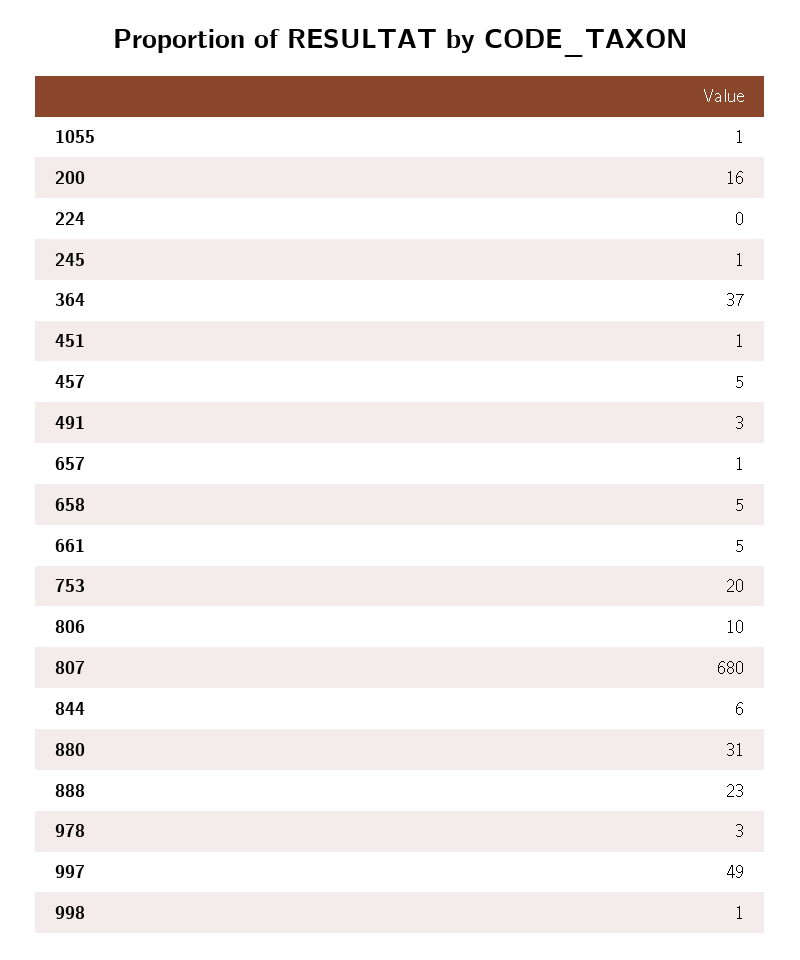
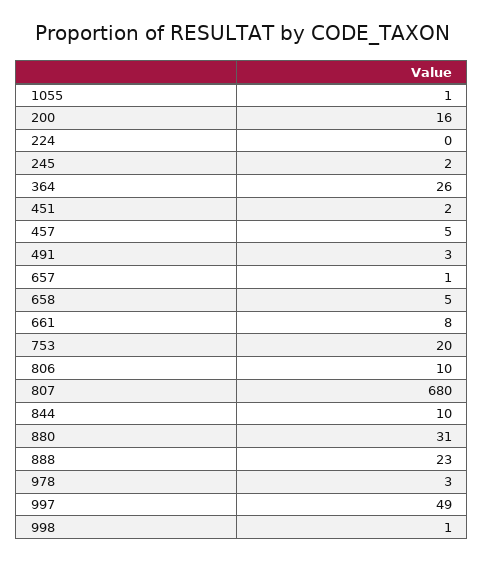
  {
    "1055": 1,
    "200": 16,
    "224": 0,
-   "245": 1,
+   "245": 2,
-   "364": 37,
+   "364": 26,
-   "451": 1,
+   "451": 2,
    "457": 5,
    "491": 3,
    "657": 1,
    "658": 5,
-   "661": 5,
+   "661": 8,
    "753": 20,
    "806": 10,
    "807": 680,
-   "844": 6,
+   "844": 10,
    "880": 31,
    "888": 23,
    "978": 3,
    "997": 49,
    "998": 1
  }

